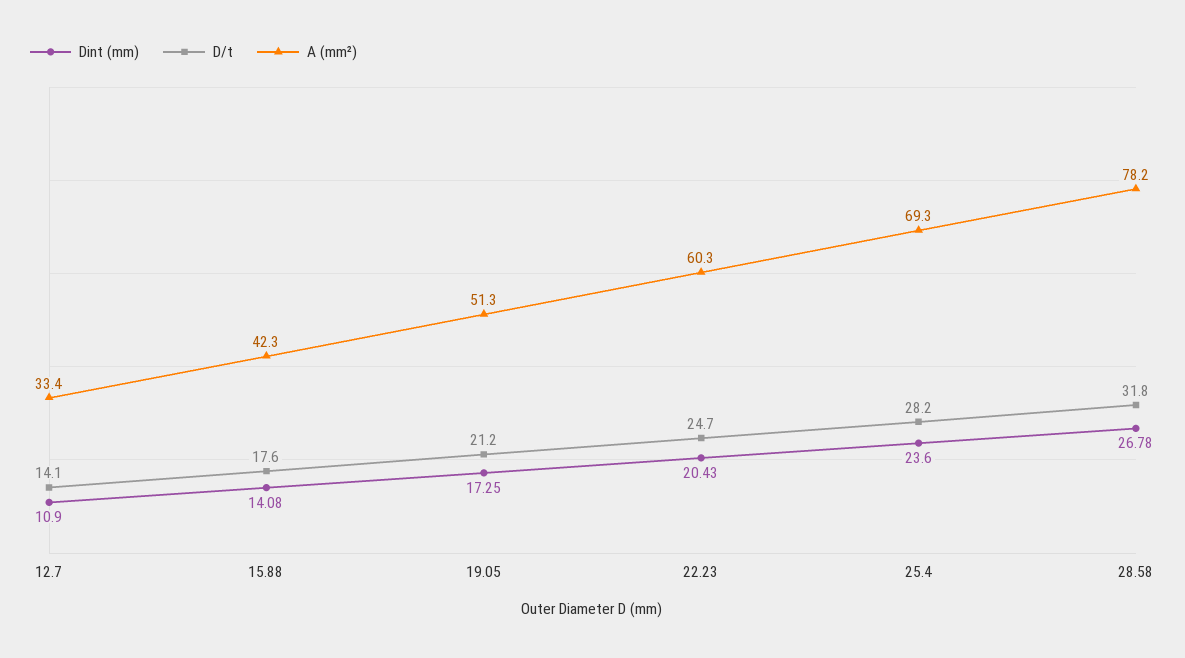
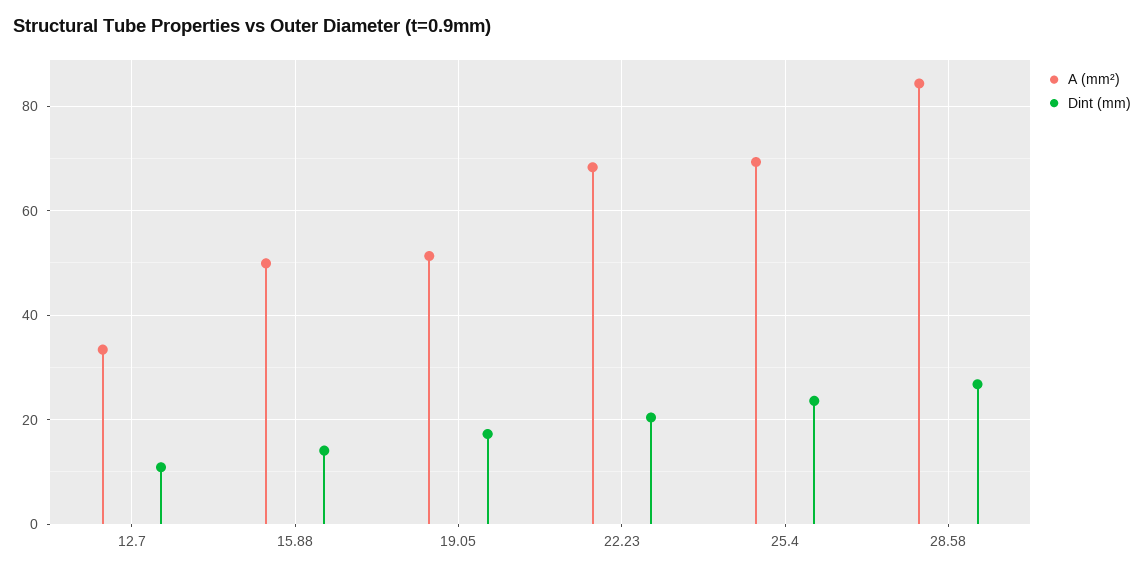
  {
    "Dint (mm)": {
      "12.7": 10.9,
      "15.88": 14.08,
      "19.05": 17.25,
      "22.23": 20.43,
      "25.4": 23.6,
      "28.58": 26.78
    },
-   "D/t": {
-     "12.7": 14.1,
-     "15.88": 17.6,
-     "19.05": 21.2,
-     "22.23": 24.7,
-     "25.4": 28.2,
-     "28.58": 31.8
-   },
    "A (mm²)": {
      "12.7": 33.4,
-     "15.88": 42.3,
+     "15.88": 50,
      "19.05": 51.3,
-     "22.23": 60.3,
+     "22.23": 68,
      "25.4": 69.3,
-     "28.58": 78.2
+     "28.58": 84
    }
  }

